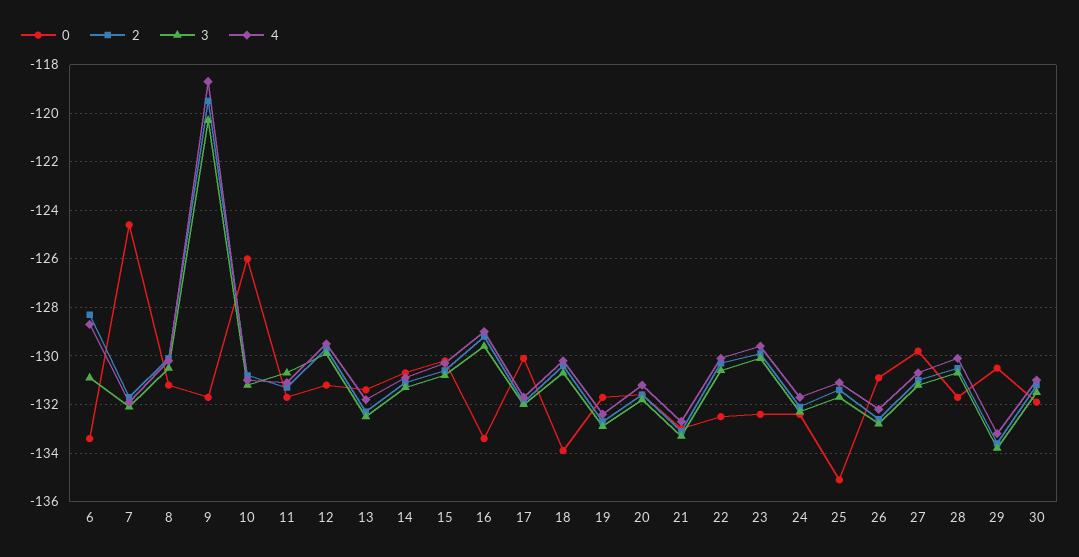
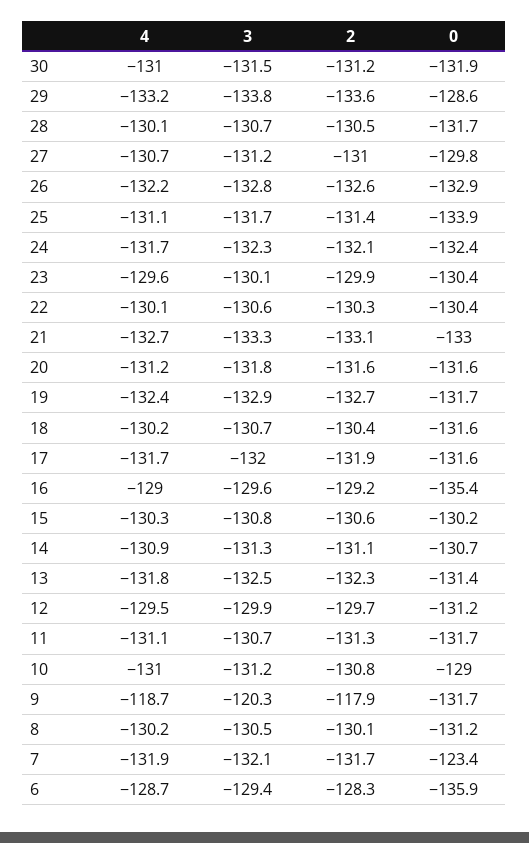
  {
    "0": {
-     "6": -133.5,
+     "6": -135.9,
-     "7": -124.5,
+     "7": -123.4,
      "8": -131.2,
      "9": -131.7,
-     "10": -126,
+     "10": -129,
      "11": -131.7,
      "12": -131.2,
      "13": -131.4,
      "14": -130.7,
      "15": -130.2,
-     "16": -133.5,
+     "16": -135.4,
-     "17": -130,
+     "17": -131.6,
-     "18": -134,
+     "18": -131.6,
      "19": -131.7,
      "20": -131.6,
      "21": -133,
-     "22": -132.5,
+     "22": -130.4,
-     "23": -132.5,
+     "23": -130.4,
      "24": -132.4,
-     "25": -135,
+     "25": -133.9,
-     "26": -131,
+     "26": -132.9,
      "27": -129.8,
      "28": -131.7,
-     "29": -130.5,
+     "29": -128.6,
      "30": -131.9
    },
    "2": {
      "6": -128.3,
      "7": -131.7,
      "8": -130.1,
-     "9": -119.5,
+     "9": -117.9,
      "10": -130.8,
      "11": -131.3,
      "12": -129.7,
      "13": -132.3,
      "14": -131.1,
      "15": -130.6,
      "16": -129.2,
      "17": -131.9,
      "18": -130.4,
      "19": -132.7,
      "20": -131.6,
      "21": -133.1,
      "22": -130.3,
      "23": -129.9,
      "24": -132.1,
      "25": -131.4,
      "26": -132.6,
      "27": -131,
      "28": -130.5,
      "29": -133.6,
      "30": -131.2
    },
    "3": {
-     "6": -131,
+     "6": -129.4,
      "7": -132.1,
      "8": -130.5,
      "9": -120.3,
      "10": -131.2,
      "11": -130.7,
      "12": -129.9,
      "13": -132.5,
      "14": -131.3,
      "15": -130.8,
      "16": -129.6,
      "17": -132,
      "18": -130.7,
      "19": -132.9,
      "20": -131.8,
      "21": -133.3,
      "22": -130.6,
      "23": -130.1,
      "24": -132.3,
      "25": -131.7,
      "26": -132.8,
      "27": -131.2,
      "28": -130.7,
      "29": -133.8,
      "30": -131.5
    },
    "4": {
      "6": -128.7,
      "7": -131.9,
      "8": -130.2,
      "9": -118.7,
      "10": -131,
      "11": -131.1,
      "12": -129.5,
      "13": -131.8,
      "14": -130.9,
      "15": -130.3,
      "16": -129,
      "17": -131.7,
      "18": -130.2,
      "19": -132.4,
      "20": -131.2,
      "21": -132.7,
      "22": -130.1,
      "23": -129.6,
      "24": -131.7,
      "25": -131.1,
      "26": -132.2,
      "27": -130.7,
      "28": -130.1,
      "29": -133.2,
      "30": -131
    }
  }

